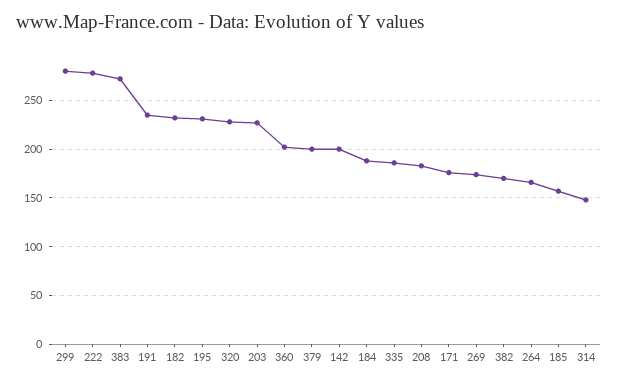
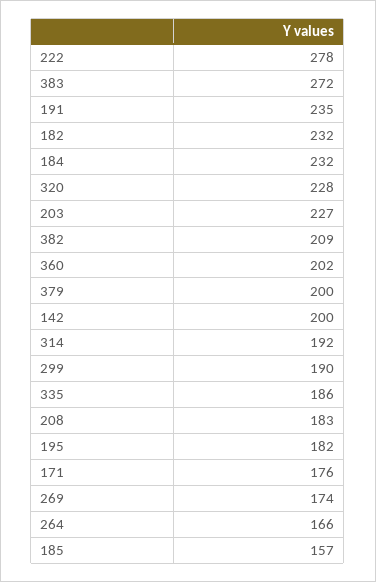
  {
-   "299": 280,
+   "299": 190,
    "222": 278,
    "383": 272,
    "191": 235,
    "182": 232,
-   "195": 230,
+   "195": 182,
    "320": 228,
    "203": 227,
    "360": 202,
    "379": 200,
    "142": 200,
-   "184": 190,
+   "184": 232,
    "335": 186,
    "208": 183,
    "171": 176,
    "269": 174,
-   "382": 170,
+   "382": 209,
    "264": 166,
    "185": 157,
-   "314": 150
+   "314": 192
  }

